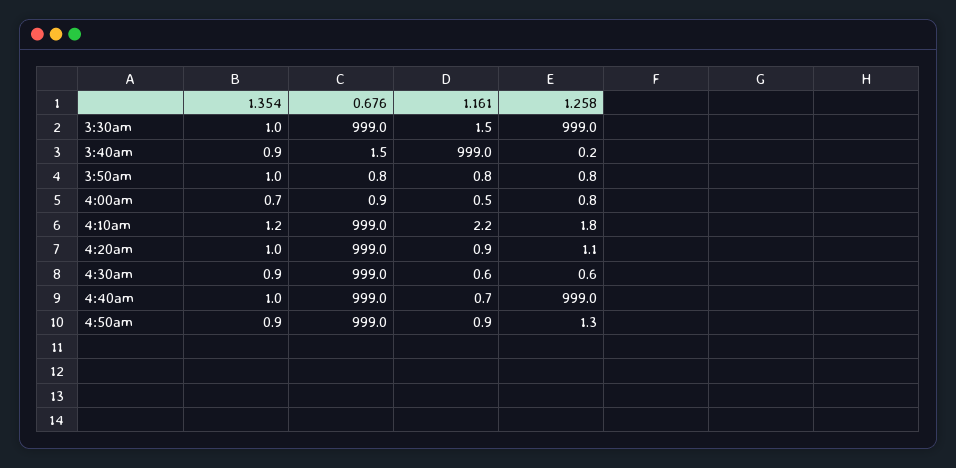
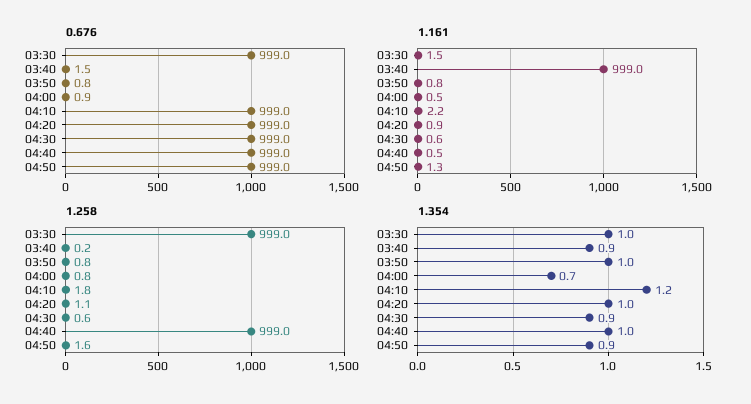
  {
    "1.354": {
      "3:30am": 1,
      "3:40am": 0.9,
      "3:50am": 1,
      "4:00am": 0.7,
      "4:10am": 1.2,
      "4:20am": 1,
      "4:30am": 0.9,
      "4:40am": 1,
      "4:50am": 0.9
    },
    "0.676": {
      "3:30am": 999,
      "3:40am": 1.5,
      "3:50am": 0.8,
      "4:00am": 0.9,
      "4:10am": 999,
      "4:20am": 999,
      "4:30am": 999,
      "4:40am": 999,
      "4:50am": 999
    },
    "1.161": {
      "3:30am": 1.5,
      "3:40am": 999,
      "3:50am": 0.8,
      "4:00am": 0.5,
      "4:10am": 2.2,
      "4:20am": 0.9,
      "4:30am": 0.6,
-     "4:40am": 0.7,
+     "4:40am": 0.5,
-     "4:50am": 0.9
+     "4:50am": 1.3
    },
    "1.258": {
      "3:30am": 999,
      "3:40am": 0.2,
      "3:50am": 0.8,
      "4:00am": 0.8,
      "4:10am": 1.8,
      "4:20am": 1.1,
      "4:30am": 0.6,
      "4:40am": 999,
-     "4:50am": 1.3
+     "4:50am": 1.6
    }
  }

